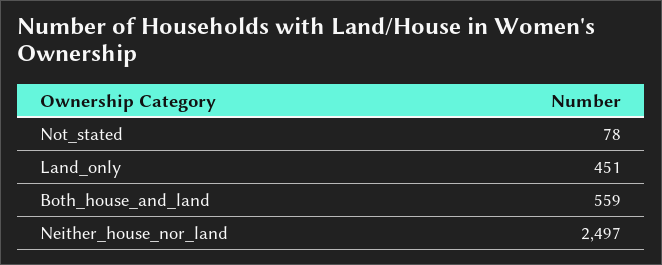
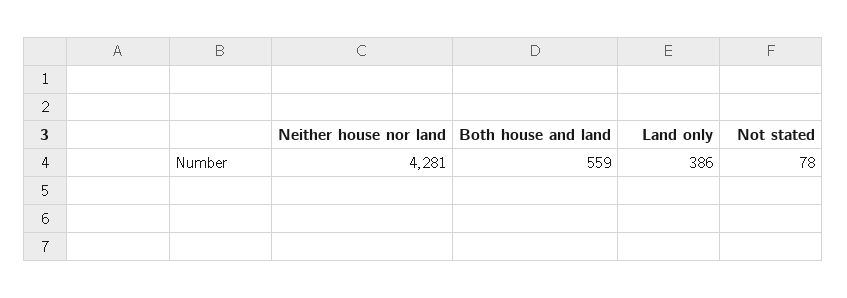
  {
    "Not_stated": 78,
-   "Land_only": 451,
+   "Land_only": 386,
    "Both_house_and_land": 559,
-   "Neither_house_nor_land": 2497
+   "Neither_house_nor_land": 4281
  }

